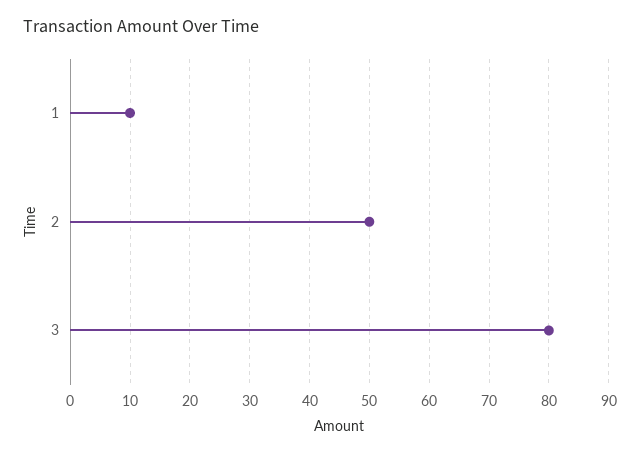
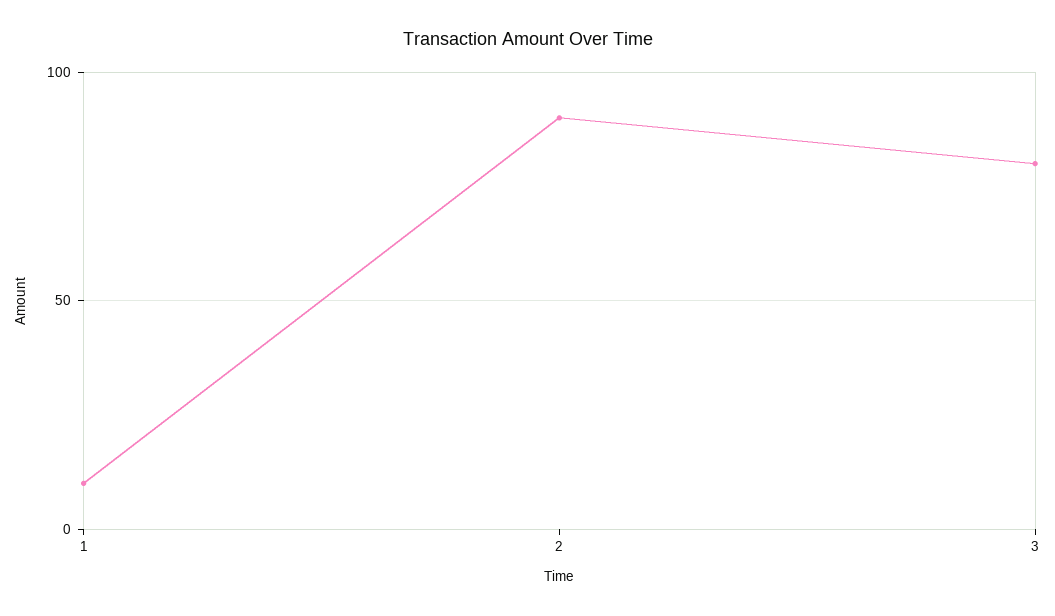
  {
    "1": 10,
-   "2": 50,
+   "2": 90,
    "3": 80
  }

